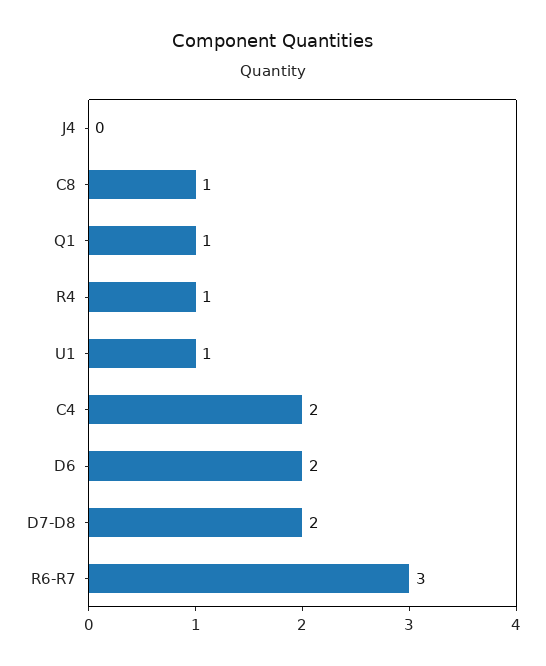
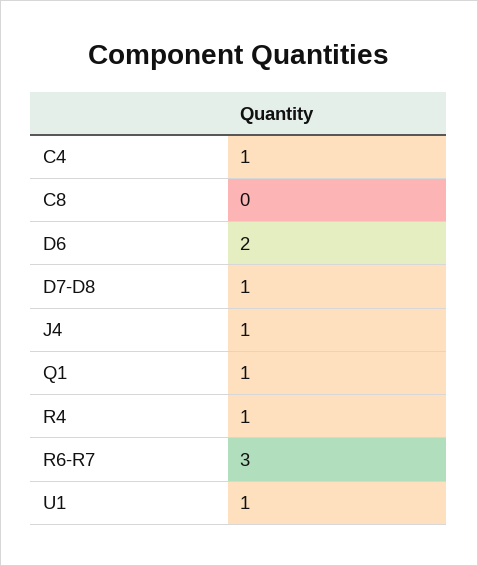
  {
-   "J4": 0,
+   "J4": 1,
-   "C8": 1,
+   "C8": 0,
    "Q1": 1,
    "R4": 1,
    "U1": 1,
-   "C4": 2,
+   "C4": 1,
    "D6": 2,
-   "D7-D8": 2,
+   "D7-D8": 1,
    "R6-R7": 3
  }

